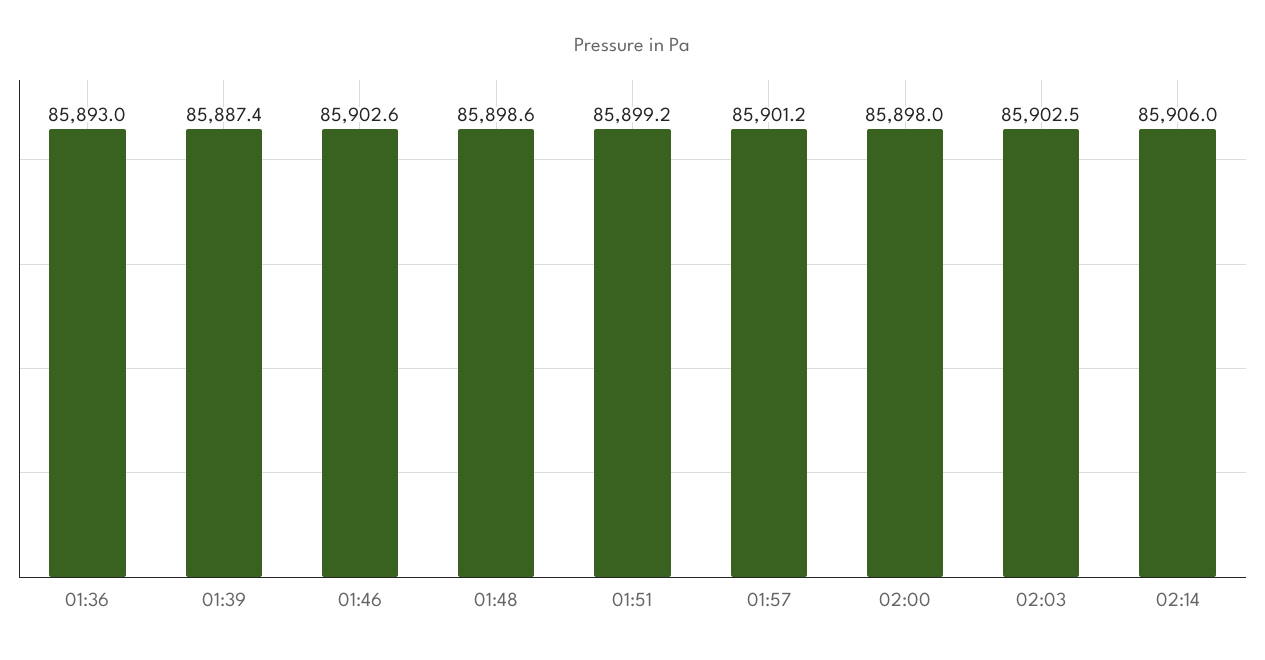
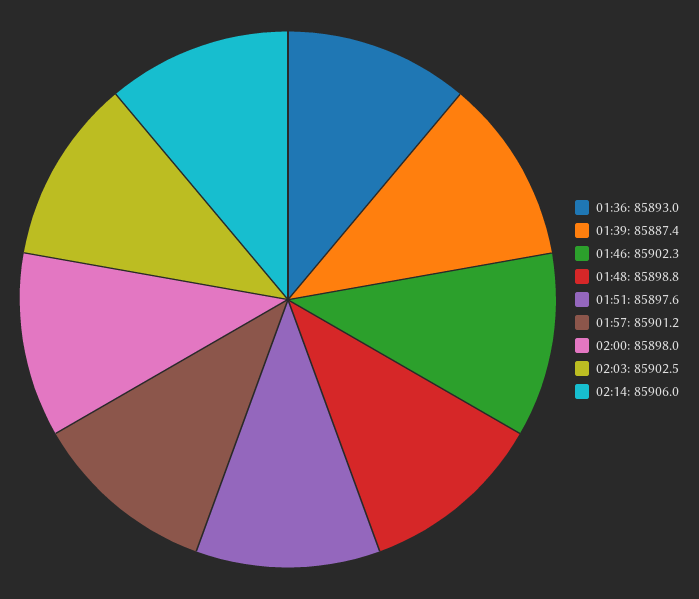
  {
    "01:36": 85893,
    "01:39": 85887.4,
-   "01:46": 85902.6,
+   "01:46": 85902.3,
-   "01:48": 85898.6,
+   "01:48": 85898.8,
-   "01:51": 85899.2,
+   "01:51": 85897.6,
    "01:57": 85901.2,
    "02:00": 85898,
    "02:03": 85902.5,
    "02:14": 85906
  }

